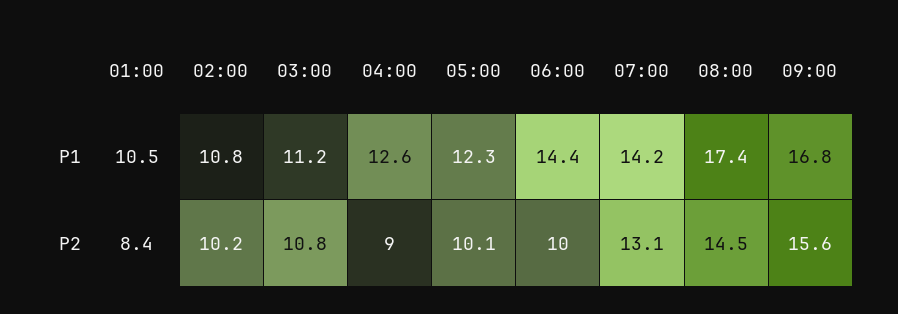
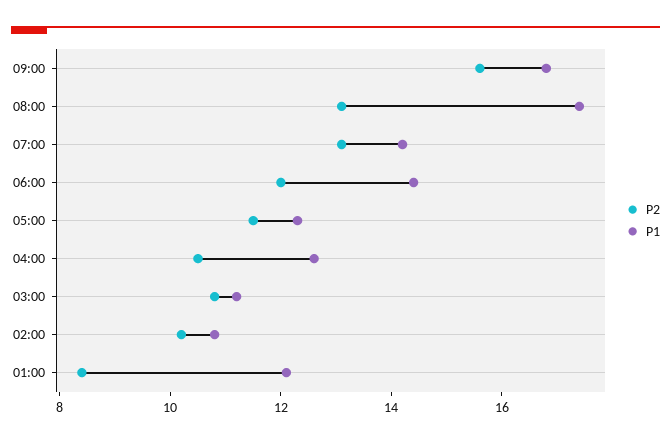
  {
    "P1": {
-     "01:00": 10.5,
+     "01:00": 12,
      "02:00": 10.8,
      "03:00": 11.2,
      "04:00": 12.6,
      "05:00": 12.3,
      "06:00": 14.4,
      "07:00": 14.2,
      "08:00": 17.4,
      "09:00": 16.8
    },
    "P2": {
      "01:00": 8.4,
      "02:00": 10.2,
      "03:00": 10.8,
-     "04:00": 9,
+     "04:00": 10.5,
-     "05:00": 10.1,
+     "05:00": 11.5,
-     "06:00": 10,
+     "06:00": 12,
      "07:00": 13.1,
-     "08:00": 14.5,
+     "08:00": 13,
      "09:00": 15.6
    }
  }

